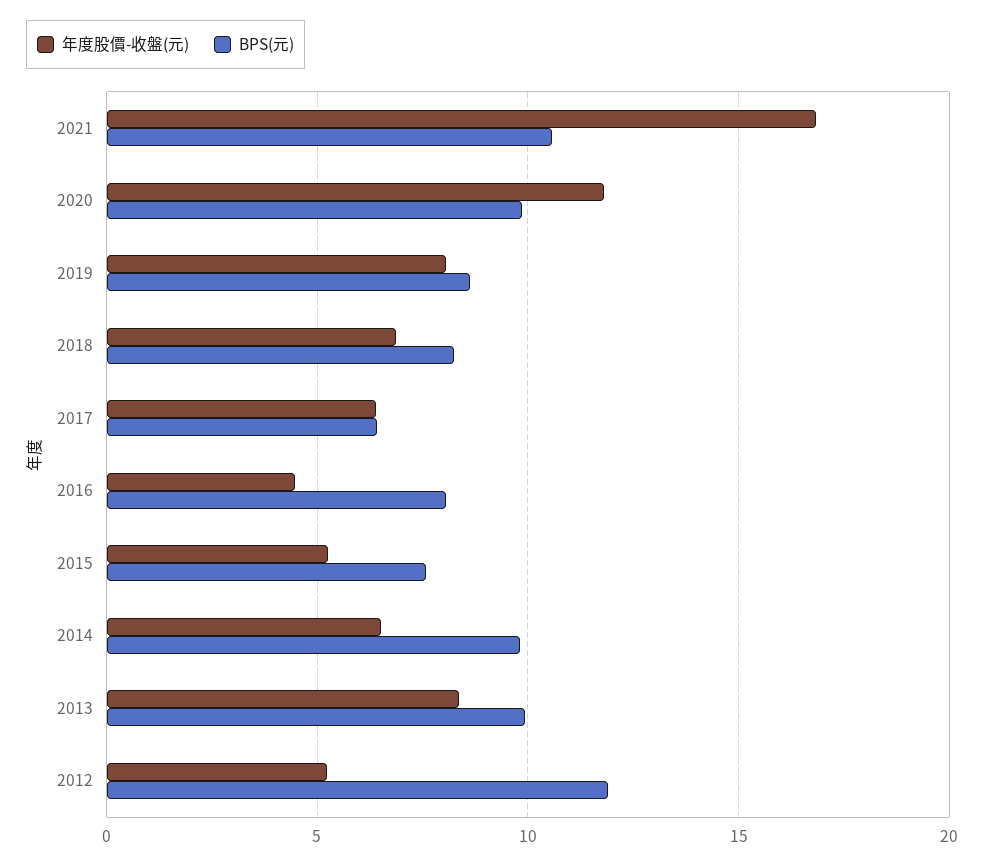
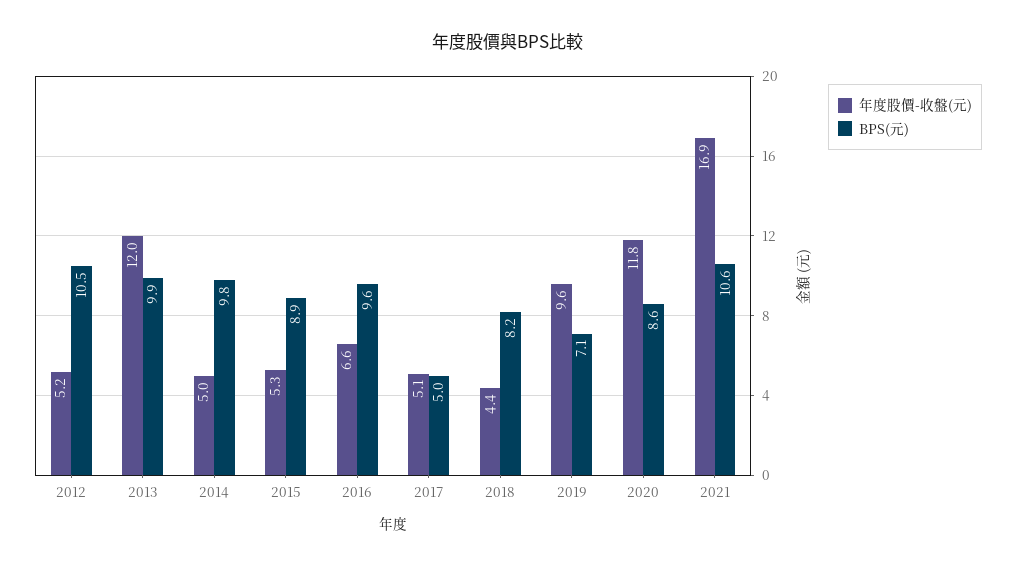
  {
    "年度股價-收盤(元)": {
      "2021": 16.9,
      "2020": 11.8,
-     "2019": 8,
+     "2019": 9.6,
-     "2018": 7,
+     "2018": 4.4,
-     "2017": 6.5,
+     "2017": 5.1,
-     "2016": 4.5,
+     "2016": 6.6,
      "2015": 5.3,
-     "2014": 6.5,
+     "2014": 5,
-     "2013": 8.5,
+     "2013": 12,
      "2012": 5.2
    },
    "BPS(元)": {
      "2021": 10.6,
-     "2020": 10,
+     "2020": 8.6,
-     "2019": 8.5,
+     "2019": 7.1,
      "2018": 8.2,
-     "2017": 6.5,
+     "2017": 5,
-     "2016": 8,
+     "2016": 9.6,
-     "2015": 7.5,
+     "2015": 8.9,
      "2014": 9.8,
      "2013": 9.9,
-     "2012": 12
+     "2012": 10.5
    }
  }

